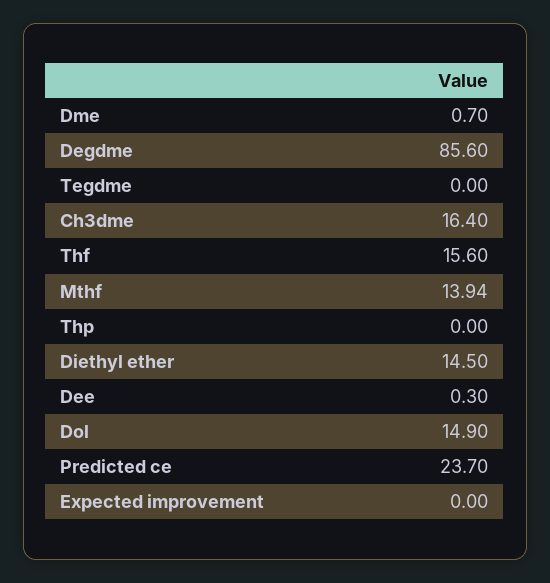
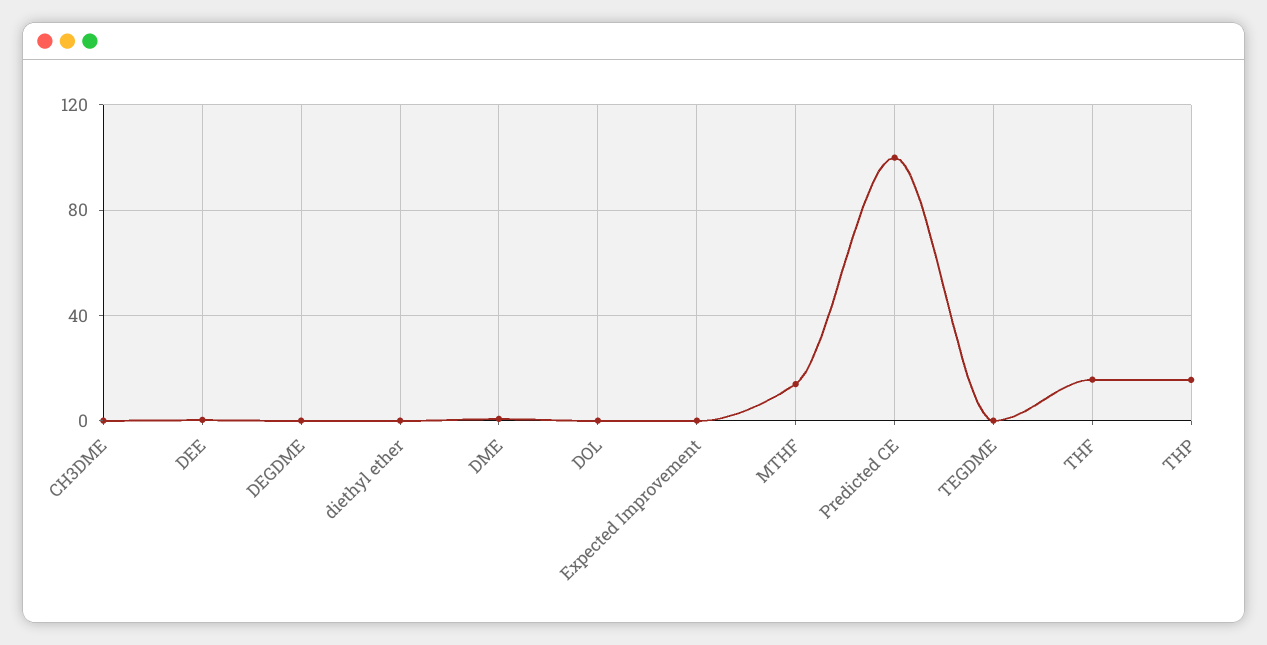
  {
    "Dme": 0.7,
-   "Degdme": 85.6,
+   "Degdme": 0,
    "Tegdme": 0,
-   "Ch3dme": 16.4,
+   "Ch3dme": 0,
    "Thf": 15.6,
    "Mthf": 13.94,
-   "Thp": 0,
+   "Thp": 15,
-   "Diethyl ether": 14.5,
+   "Diethyl ether": 0,
    "Dee": 0.3,
-   "Dol": 14.9,
+   "Dol": 0,
-   "Predicted ce": 23.7,
+   "Predicted ce": 100,
    "Expected improvement": 0
  }

